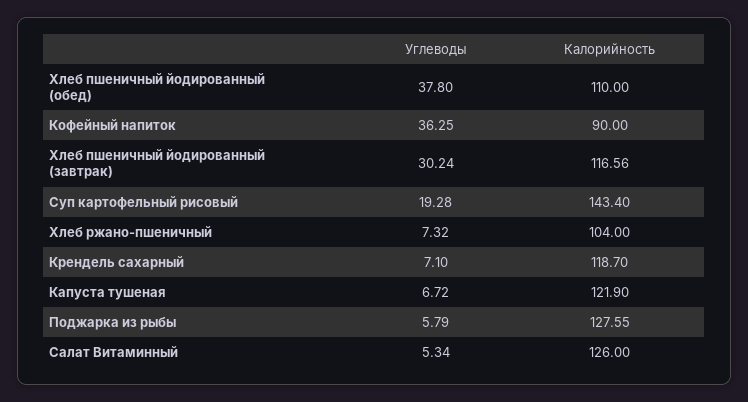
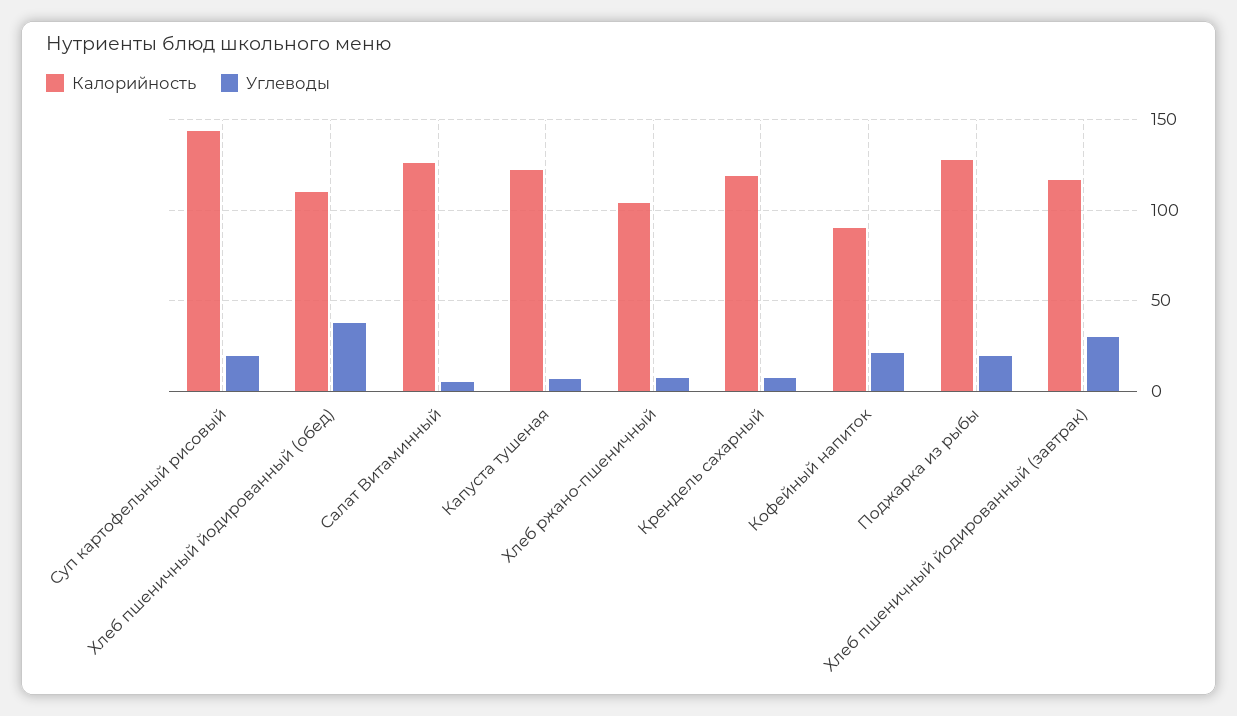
  {
    "Углеводы": {
      "Хлеб пшеничный йодированный (обед)": 37.8,
-     "Кофейный напиток": 36.25,
+     "Кофейный напиток": 20,
      "Хлеб пшеничный йодированный (завтрак)": 30.24,
      "Суп картофельный рисовый": 19.28,
      "Хлеб ржано-пшеничный": 7.32,
      "Крендель сахарный": 7.1,
      "Капуста тушеная": 6.72,
-     "Поджарка из рыбы": 5.79,
+     "Поджарка из рыбы": 20,
      "Салат Витаминный": 5.34
    },
    "Калорийность": {
      "Хлеб пшеничный йодированный (обед)": 110,
      "Кофейный напиток": 90,
      "Хлеб пшеничный йодированный (завтрак)": 116.56,
      "Суп картофельный рисовый": 143.4,
      "Хлеб ржано-пшеничный": 104,
      "Крендель сахарный": 118.7,
      "Капуста тушеная": 121.9,
      "Поджарка из рыбы": 127.55,
      "Салат Витаминный": 126
    }
  }

